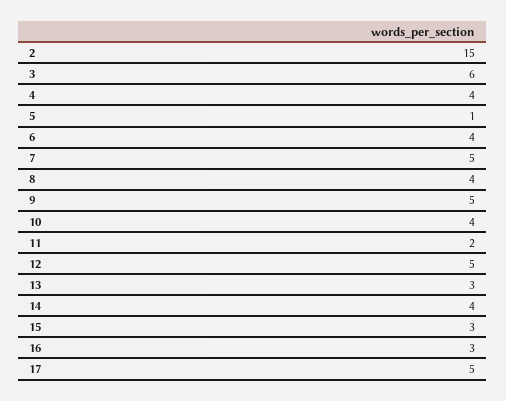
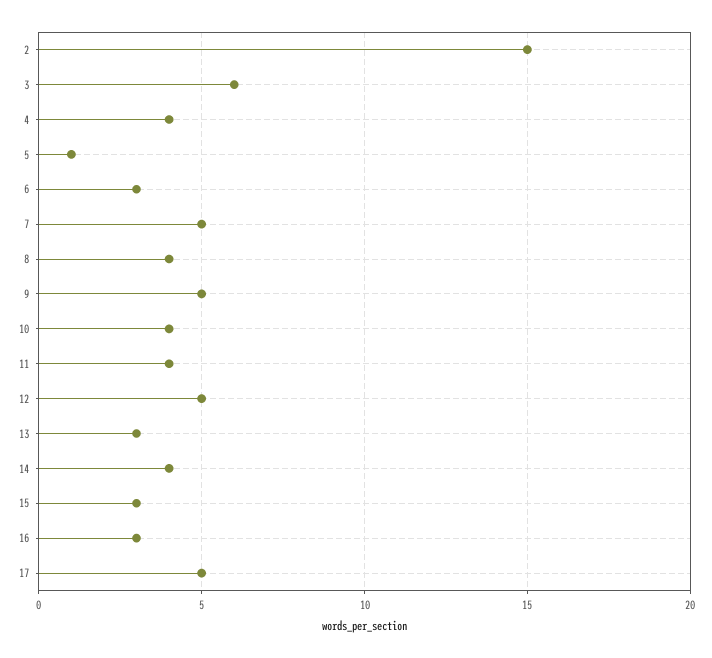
  {
    "2": 15,
    "3": 6,
    "4": 4,
    "5": 1,
-   "6": 4,
+   "6": 3,
    "7": 5,
    "8": 4,
    "9": 5,
    "10": 4,
-   "11": 2,
+   "11": 4,
    "12": 5,
    "13": 3,
    "14": 4,
    "15": 3,
    "16": 3,
    "17": 5
  }

